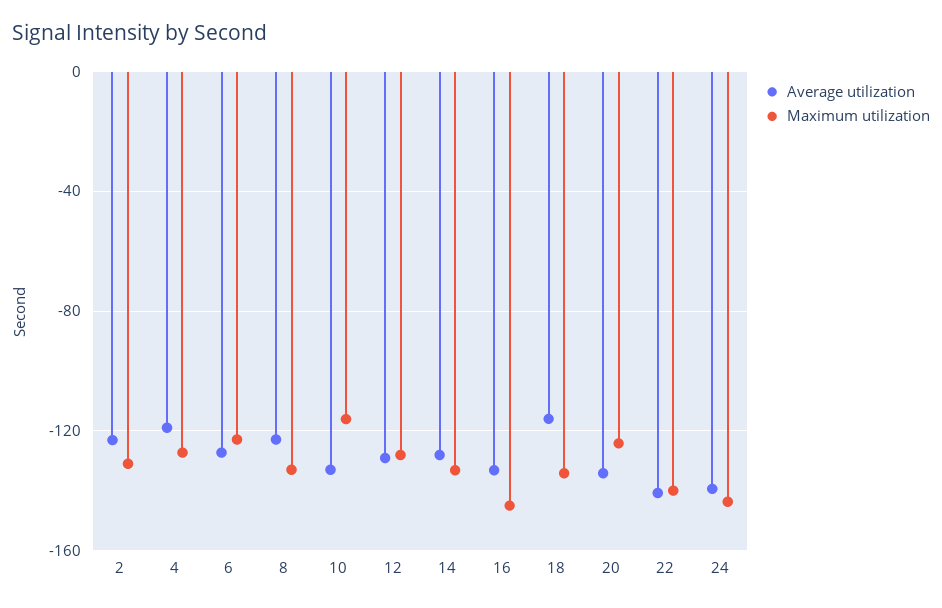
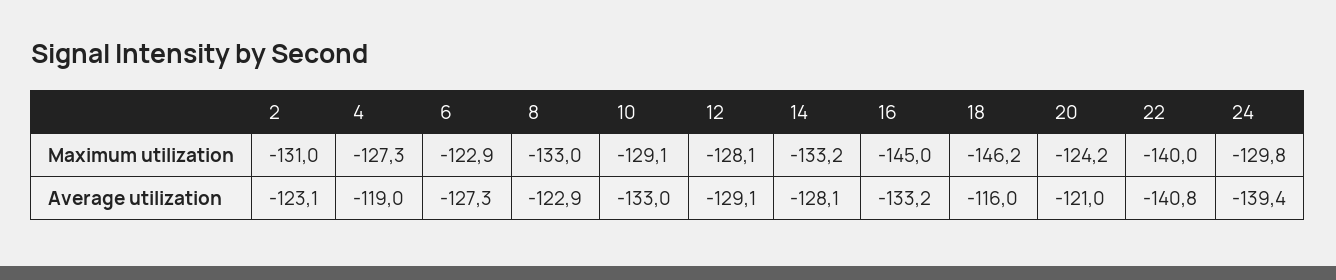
  {
    "Average utilization": {
      "2": -123.1,
      "4": -119,
      "6": -127.3,
      "8": -122.9,
      "10": -133,
      "12": -129.1,
      "14": -128.1,
      "16": -133.2,
      "18": -116,
-     "20": -135,
+     "20": -121,
      "22": -140.8,
      "24": -139.4
    },
    "Maximum utilization": {
      "2": -131,
      "4": -127.3,
      "6": -122.9,
      "8": -133,
-     "10": -115,
+     "10": -129.1,
      "12": -128.1,
      "14": -133.2,
      "16": -145,
-     "18": -135,
+     "18": -146.2,
      "20": -124.2,
      "22": -140,
-     "24": -145
+     "24": -129.8
    }
  }

